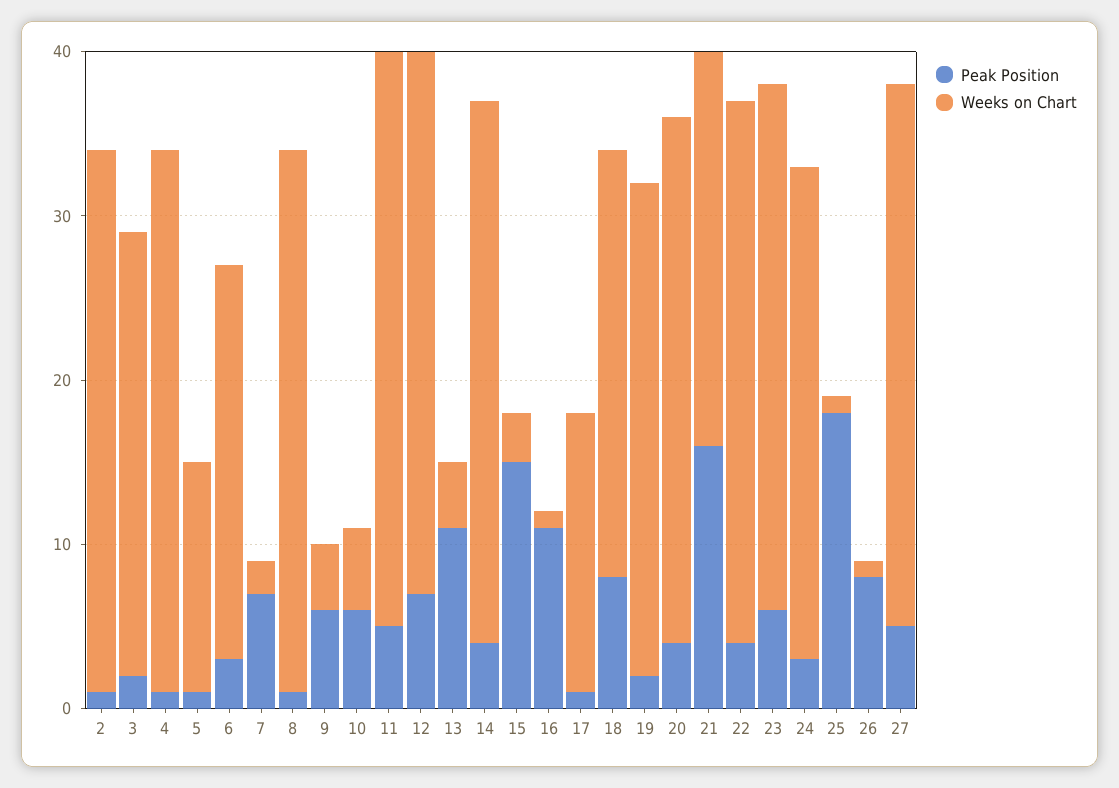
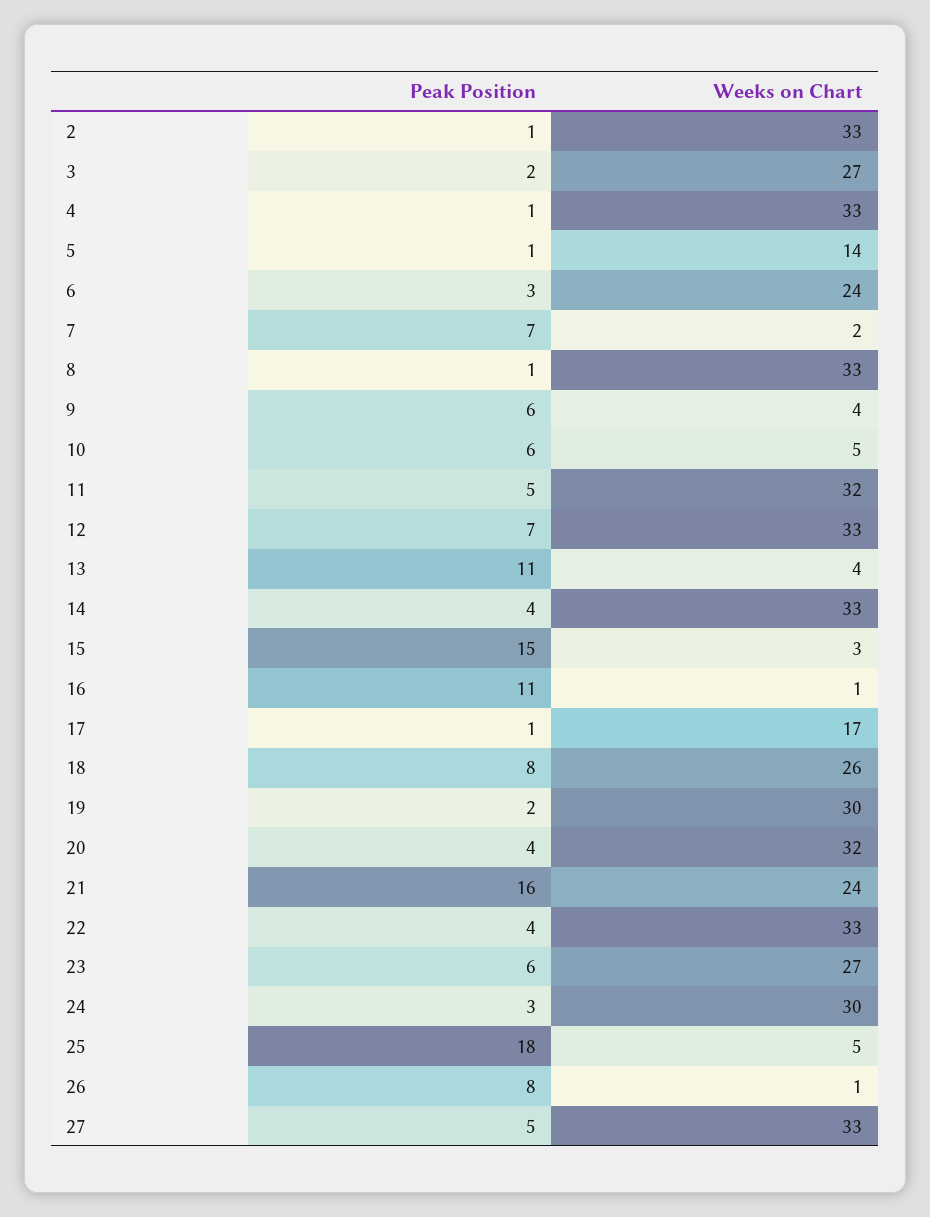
  {
    "Peak Position": {
      "2": 1,
      "3": 2,
      "4": 1,
      "5": 1,
      "6": 3,
      "7": 7,
      "8": 1,
      "9": 6,
      "10": 6,
      "11": 5,
      "12": 7,
      "13": 11,
      "14": 4,
      "15": 15,
      "16": 11,
      "17": 1,
      "18": 8,
      "19": 2,
      "20": 4,
      "21": 16,
      "22": 4,
      "23": 6,
      "24": 3,
      "25": 18,
      "26": 8,
      "27": 5
    },
    "Weeks on Chart": {
      "2": 33,
      "3": 27,
      "4": 33,
      "5": 14,
      "6": 24,
      "7": 2,
      "8": 33,
      "9": 4,
      "10": 5,
-     "11": 35,
+     "11": 32,
      "12": 33,
      "13": 4,
      "14": 33,
      "15": 3,
      "16": 1,
      "17": 17,
      "18": 26,
      "19": 30,
      "20": 32,
      "21": 24,
      "22": 33,
-     "23": 32,
+     "23": 27,
      "24": 30,
-     "25": 1,
+     "25": 5,
      "26": 1,
      "27": 33
    }
  }

